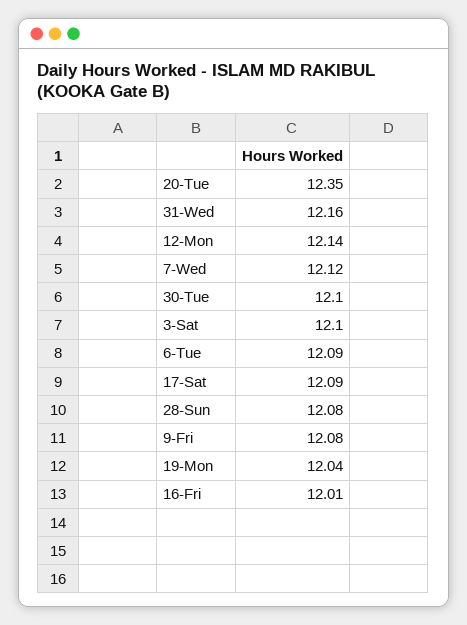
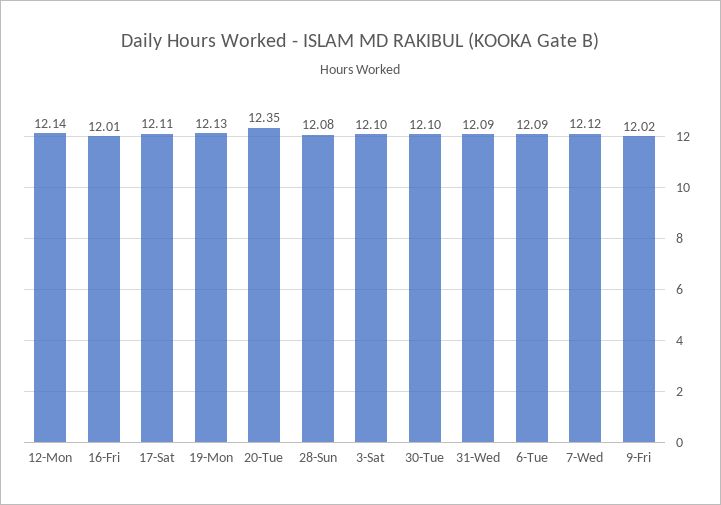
  {
    "20-Tue": 12.35,
-   "31-Wed": 12.16,
+   "31-Wed": 12.09,
    "12-Mon": 12.14,
    "7-Wed": 12.12,
    "30-Tue": 12.1,
    "3-Sat": 12.1,
    "6-Tue": 12.09,
-   "17-Sat": 12.09,
+   "17-Sat": 12.11,
    "28-Sun": 12.08,
-   "9-Fri": 12.08,
+   "9-Fri": 12.02,
-   "19-Mon": 12.04,
+   "19-Mon": 12.13,
    "16-Fri": 12.01
  }

